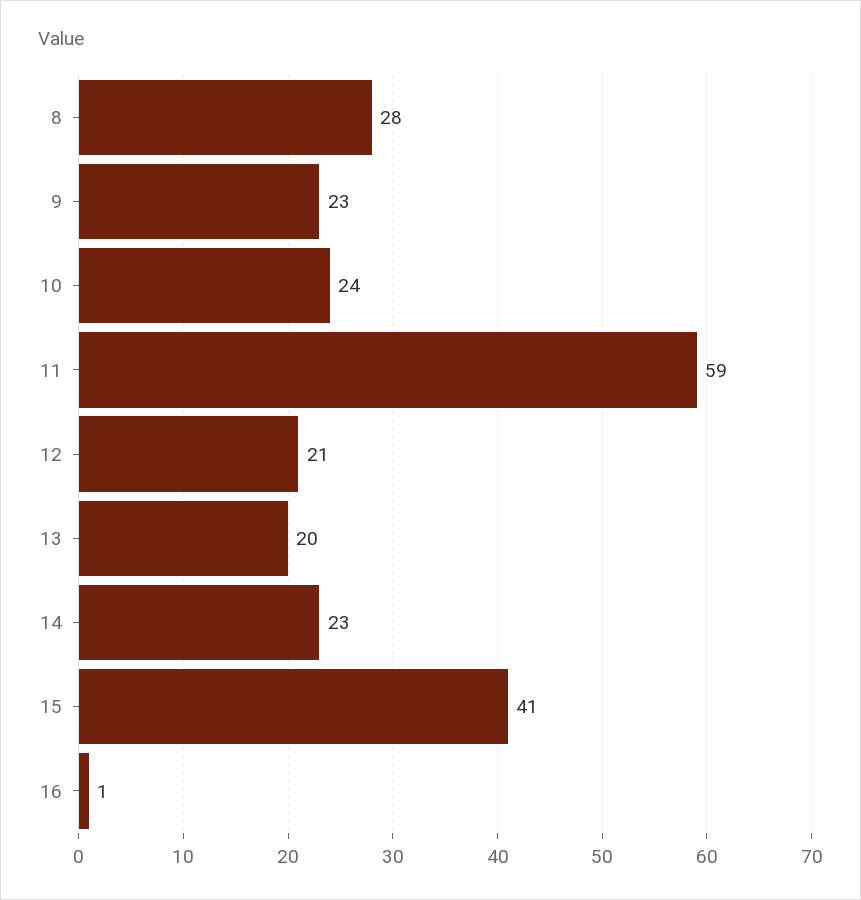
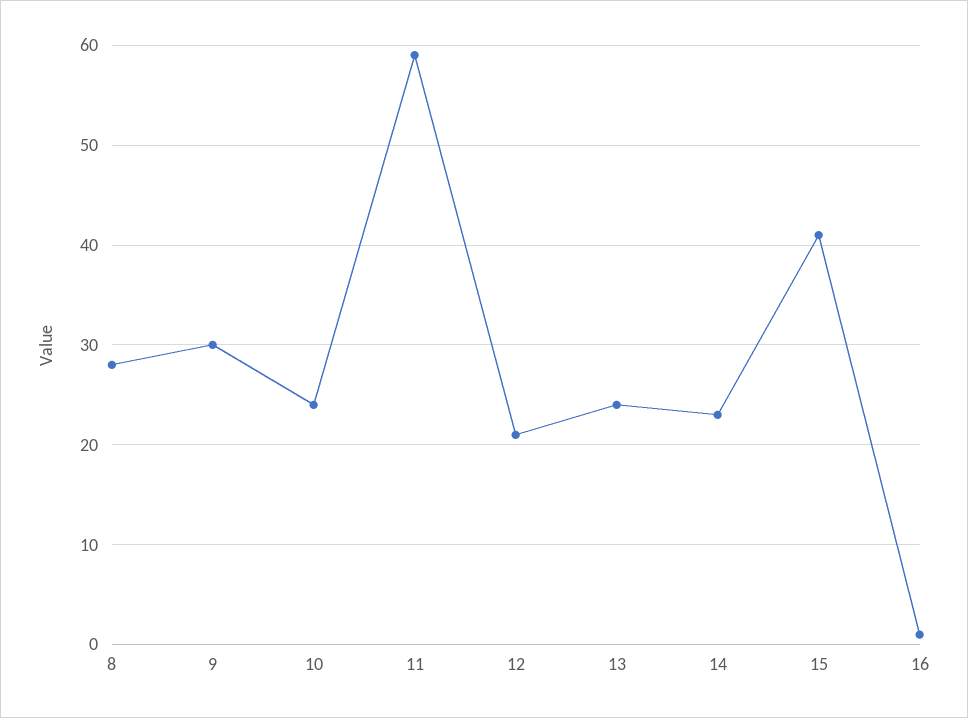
  {
    "8": 28,
-   "9": 23,
+   "9": 30,
    "10": 24,
    "11": 59,
    "12": 21,
-   "13": 20,
+   "13": 24,
    "14": 23,
    "15": 41,
    "16": 1
  }

